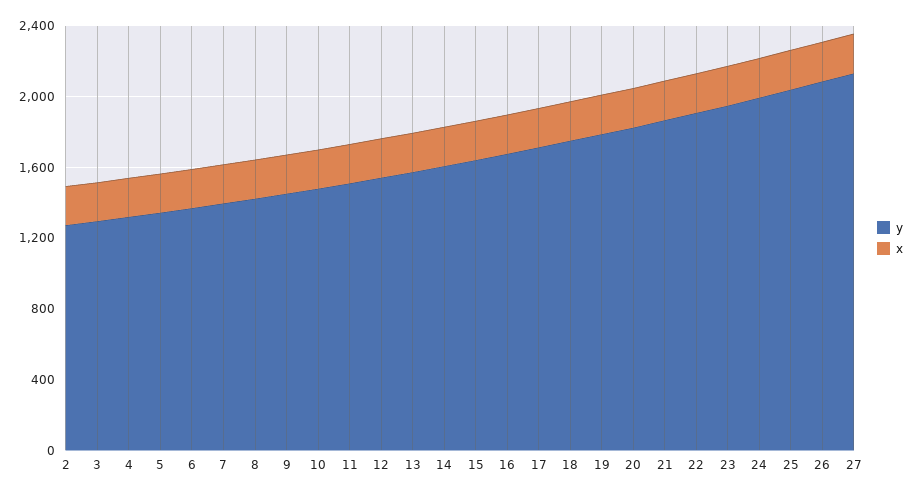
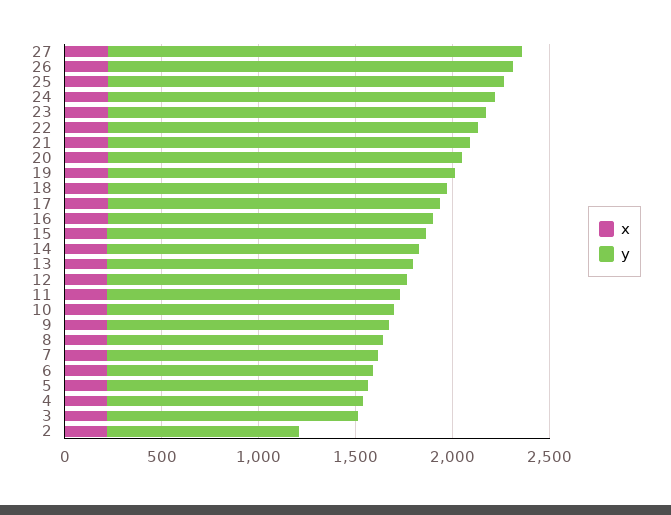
  {
    "y": {
-     "2": 1300,
+     "2": 1000,
      "3": 1300,
      "4": 1300,
      "5": 1300,
      "6": 1400,
      "7": 1400,
      "8": 1400,
      "9": 1500,
      "10": 1500,
      "11": 1500,
      "12": 1500,
      "13": 1600,
      "14": 1600,
      "15": 1600,
      "16": 1700,
      "17": 1700,
      "18": 1800,
      "19": 1800,
      "20": 1800,
      "21": 1900,
      "22": 1900,
      "23": 1900,
      "24": 2000,
      "25": 2000,
      "26": 2100,
      "27": 2100
    },
    "x": {
      "2": 200,
      "3": 200,
      "4": 200,
      "5": 200,
      "6": 200,
      "7": 200,
      "8": 200,
      "9": 200,
      "10": 200,
      "11": 200,
      "12": 200,
      "13": 200,
      "14": 200,
      "15": 200,
      "16": 200,
      "17": 200,
      "18": 200,
      "19": 200,
      "20": 200,
      "21": 200,
      "22": 200,
      "23": 200,
      "24": 200,
      "25": 200,
      "26": 200,
      "27": 200
    }
  }

